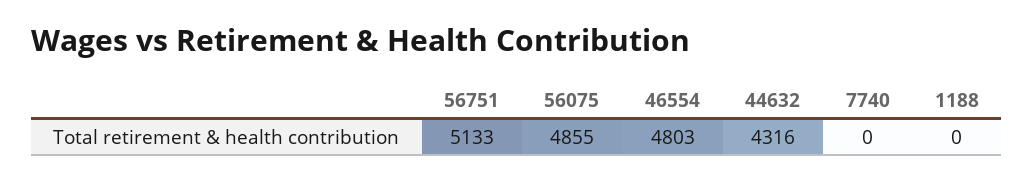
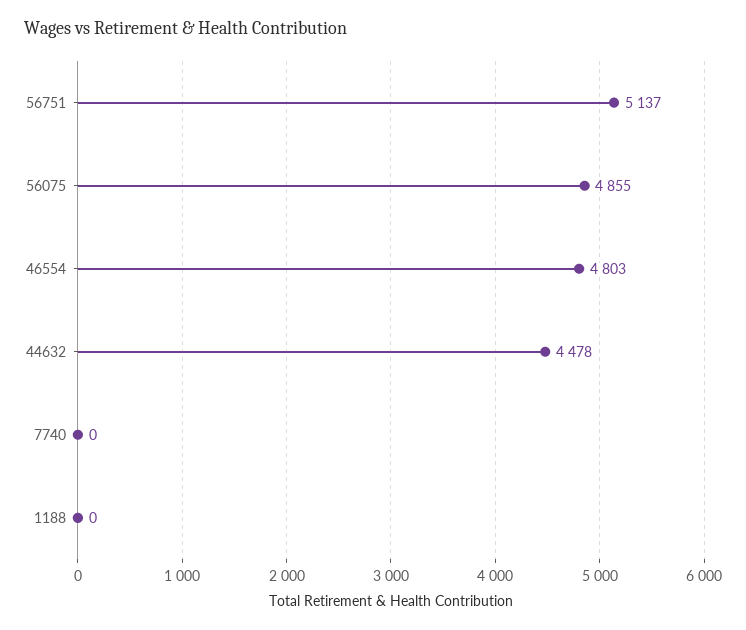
  {
-   "56751": 5133,
+   "56751": 5137,
    "56075": 4855,
    "46554": 4803,
-   "44632": 4316,
+   "44632": 4478,
    "7740": 0,
    "1188": 0
  }

